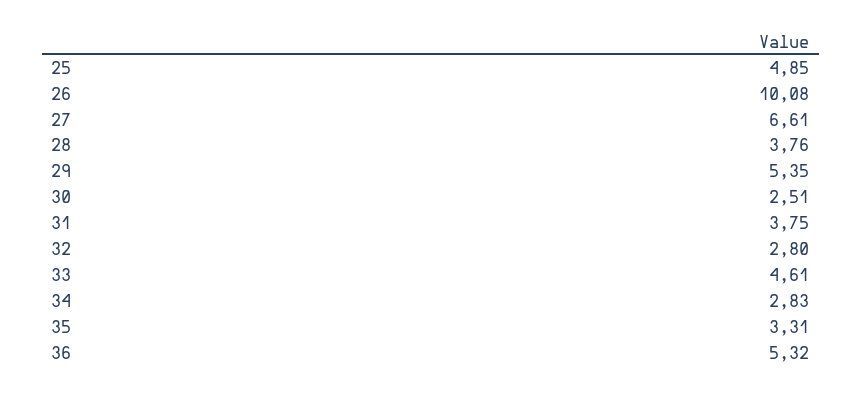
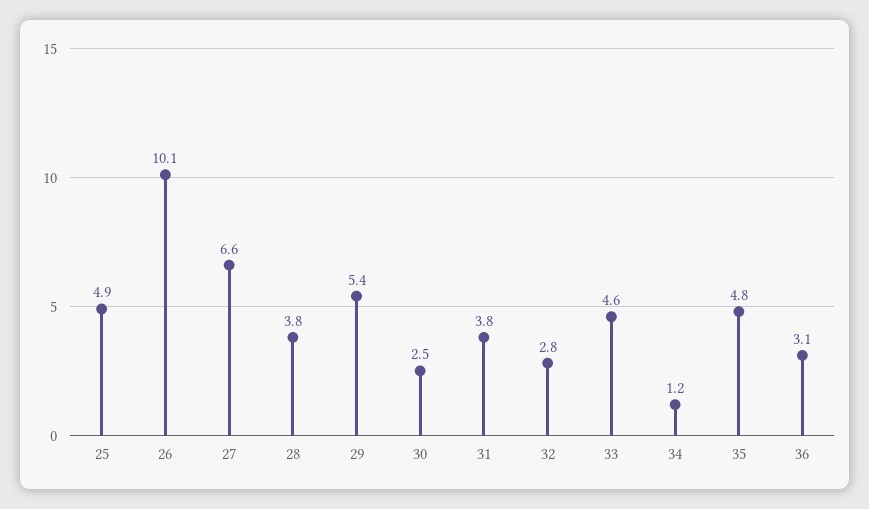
  {
    "25": 4.85,
    "26": 10.08,
    "27": 6.61,
    "28": 3.76,
    "29": 5.35,
    "30": 2.51,
    "31": 3.75,
    "32": 2.8,
    "33": 4.61,
-   "34": 2.83,
+   "34": 1.2,
-   "35": 3.31,
+   "35": 4.8,
-   "36": 5.32
+   "36": 3.1
  }

